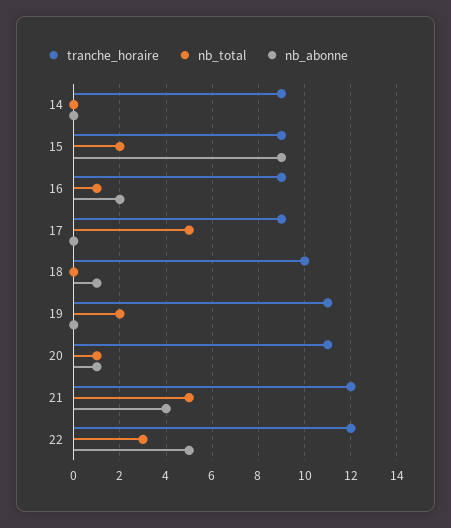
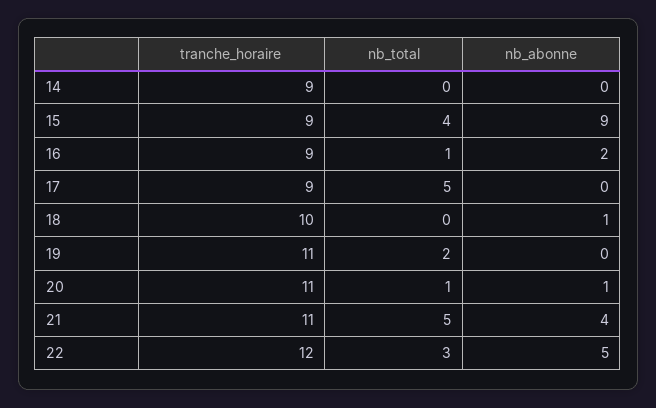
  {
    "tranche_horaire": {
      "14": 9,
      "15": 9,
      "16": 9,
      "17": 9,
      "18": 10,
      "19": 11,
      "20": 11,
-     "21": 12,
+     "21": 11,
      "22": 12
    },
    "nb_total": {
      "14": 0,
-     "15": 2,
+     "15": 4,
      "16": 1,
      "17": 5,
      "18": 0,
      "19": 2,
      "20": 1,
      "21": 5,
      "22": 3
    },
    "nb_abonne": {
      "14": 0,
      "15": 9,
      "16": 2,
      "17": 0,
      "18": 1,
      "19": 0,
      "20": 1,
      "21": 4,
      "22": 5
    }
  }

